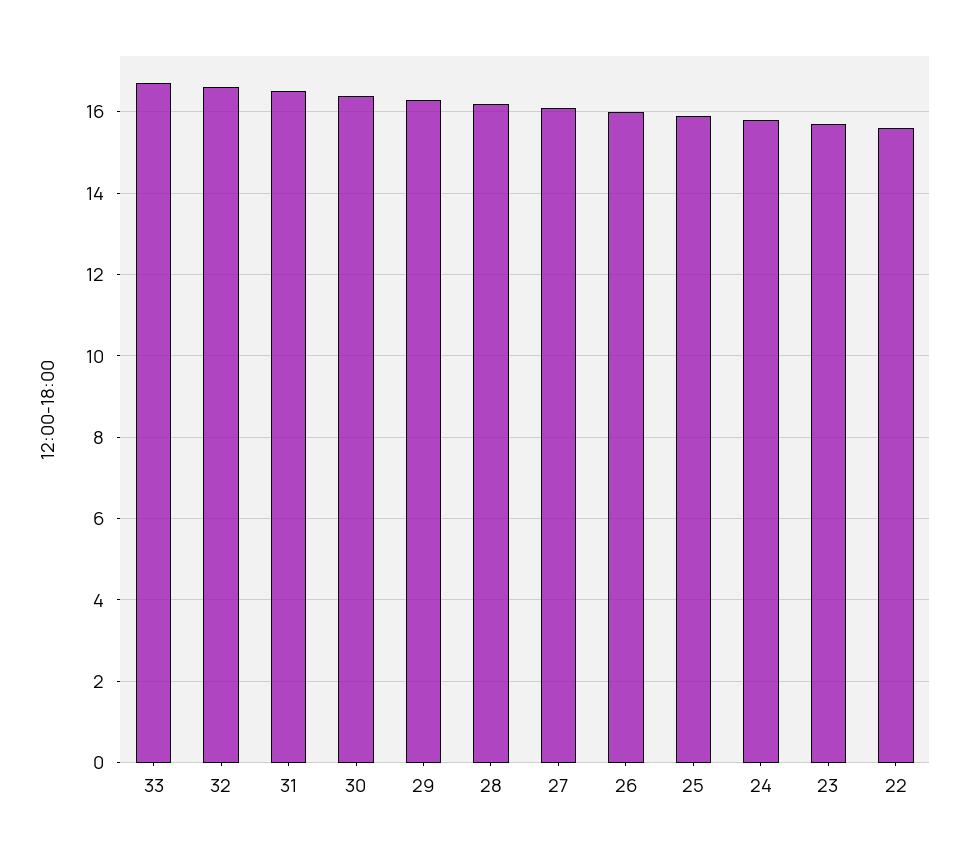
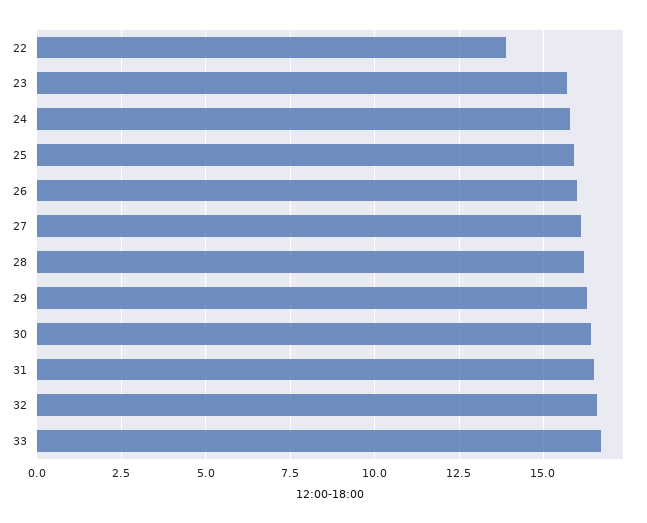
  {
    "33": 16.5,
    "32": 16.5,
    "31": 16.5,
    "30": 16.5,
    "29": 16.5,
    "28": 16,
    "27": 16,
    "26": 16,
    "25": 16,
    "24": 16,
    "23": 15.5,
-   "22": 15.5
+   "22": 14
  }

